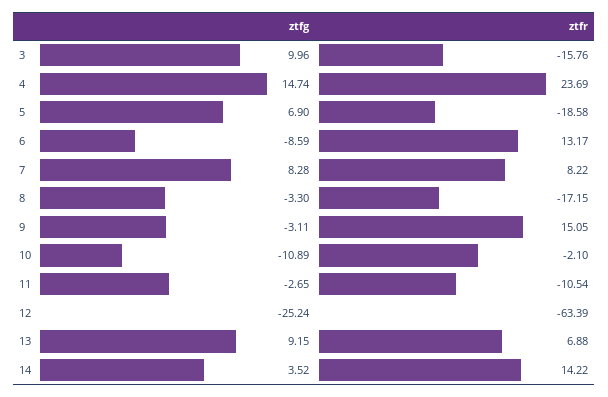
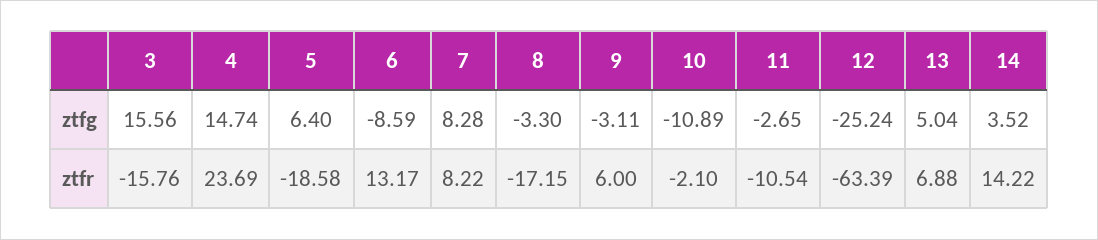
  {
    "ztfg": {
-     "3": 9.96,
+     "3": 15.56,
      "4": 14.74,
-     "5": 6.9,
+     "5": 6.4,
      "6": -8.59,
      "7": 8.28,
      "8": -3.3,
      "9": -3.11,
      "10": -10.89,
      "11": -2.65,
      "12": -25.24,
-     "13": 9.15,
+     "13": 5.04,
      "14": 3.52
    },
    "ztfr": {
      "3": -15.76,
      "4": 23.69,
      "5": -18.58,
      "6": 13.17,
      "7": 8.22,
      "8": -17.15,
-     "9": 15.05,
+     "9": 6,
      "10": -2.1,
      "11": -10.54,
      "12": -63.39,
      "13": 6.88,
      "14": 14.22
    }
  }

